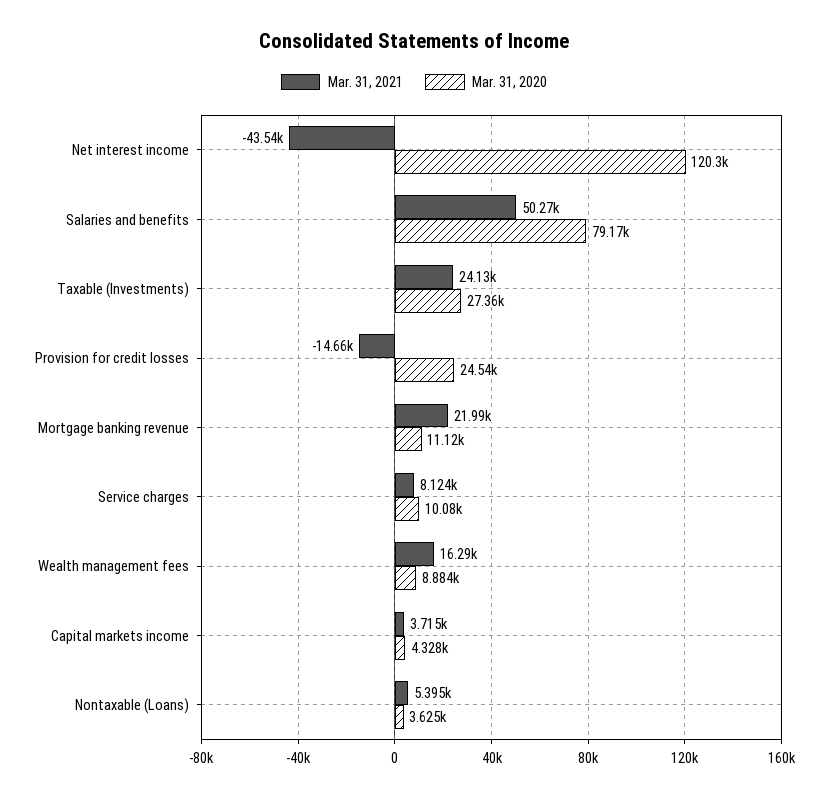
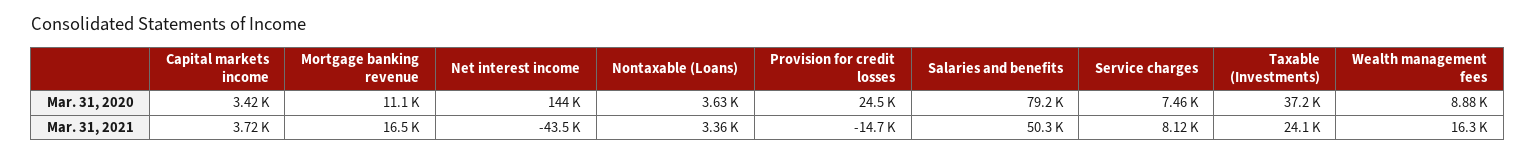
  {
    "Mar. 31, 2021": {
      "Net interest income": -43540,
      "Salaries and benefits": 50270,
      "Taxable (Investments)": 24130,
      "Provision for credit losses": -14660,
-     "Mortgage banking revenue": 21990,
+     "Mortgage banking revenue": 16500,
      "Service charges": 8124,
      "Wealth management fees": 16290,
      "Capital markets income": 3715,
-     "Nontaxable (Loans)": 5395
+     "Nontaxable (Loans)": 3360
    },
    "Mar. 31, 2020": {
-     "Net interest income": 120300,
+     "Net interest income": 144000,
      "Salaries and benefits": 79170,
-     "Taxable (Investments)": 27360,
+     "Taxable (Investments)": 37200,
      "Provision for credit losses": 24540,
      "Mortgage banking revenue": 11120,
-     "Service charges": 10080,
+     "Service charges": 7460,
      "Wealth management fees": 8884,
-     "Capital markets income": 4328,
+     "Capital markets income": 3420,
      "Nontaxable (Loans)": 3625
    }
  }

